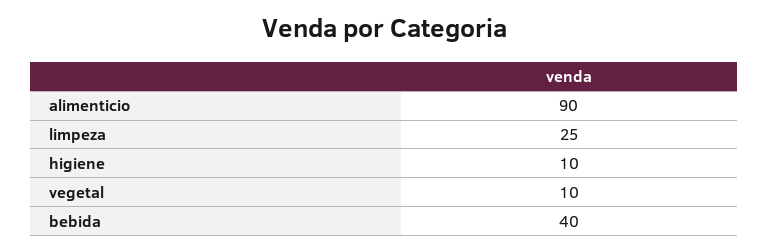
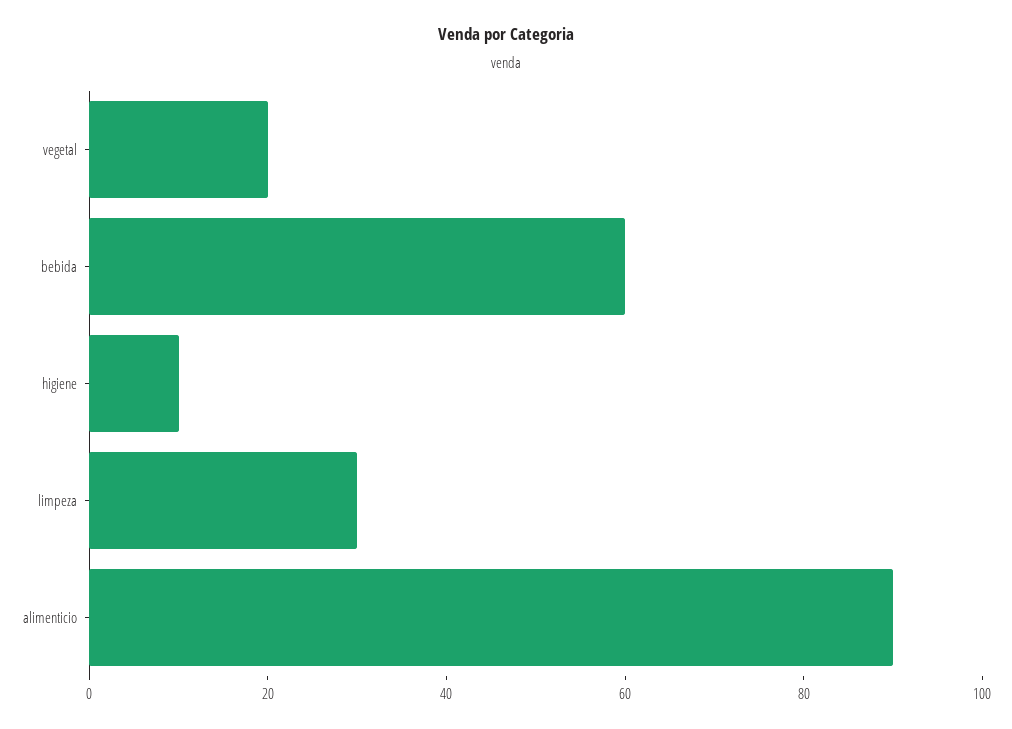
  {
    "alimenticio": 90,
-   "limpeza": 25,
+   "limpeza": 30,
    "higiene": 10,
-   "vegetal": 10,
+   "vegetal": 20,
-   "bebida": 40
+   "bebida": 60
  }

